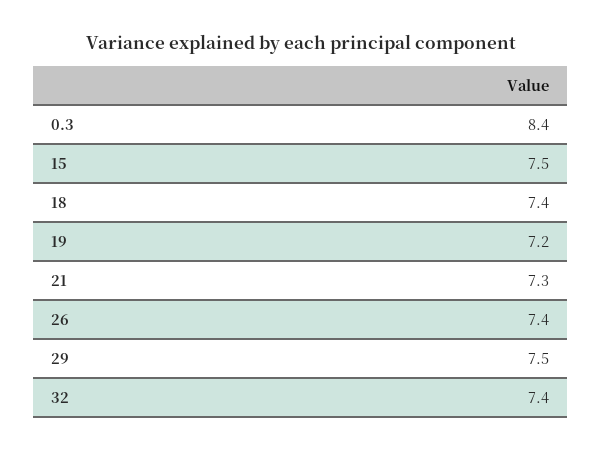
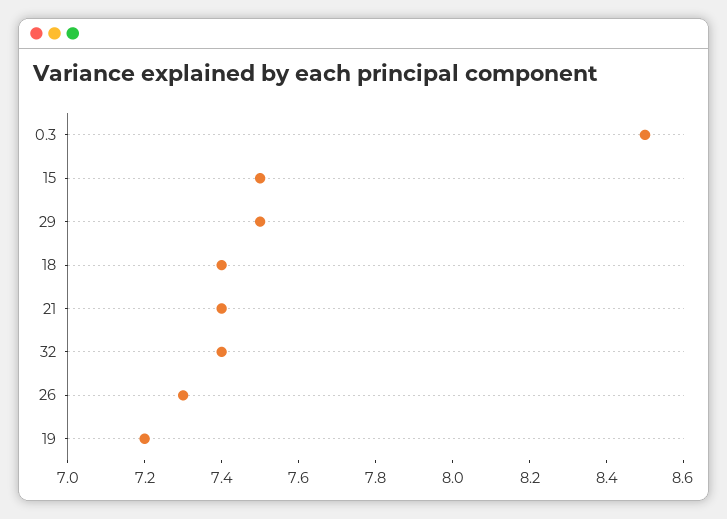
  {
-   "0.3": 8.4,
+   "0.3": 8.5,
    "15": 7.5,
    "18": 7.4,
    "19": 7.2,
-   "21": 7.3,
+   "21": 7.4,
-   "26": 7.4,
+   "26": 7.3,
    "29": 7.5,
    "32": 7.4
  }

